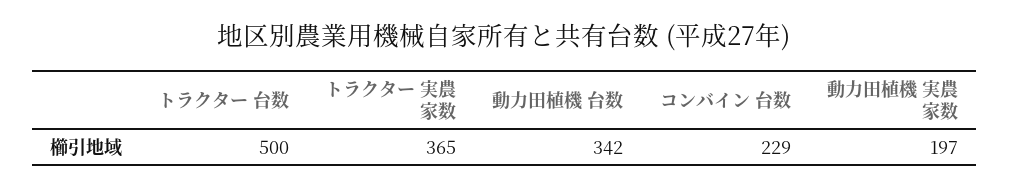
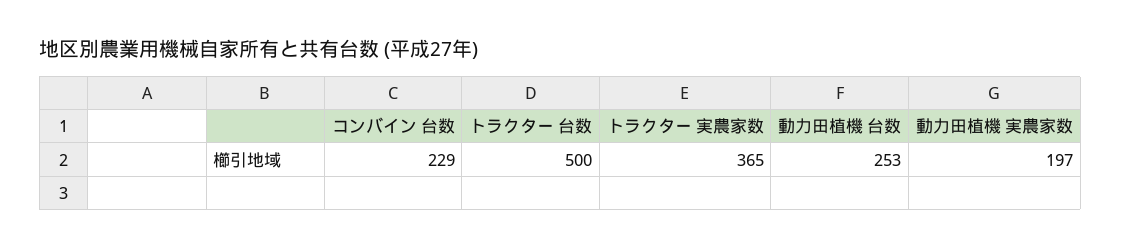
  {
    "トラクター 台数": 500,
    "トラクター 実農家数": 365,
-   "動力田植機 台数": 342,
+   "動力田植機 台数": 253,
    "コンバイン 台数": 229,
    "動力田植機 実農家数": 197
  }

